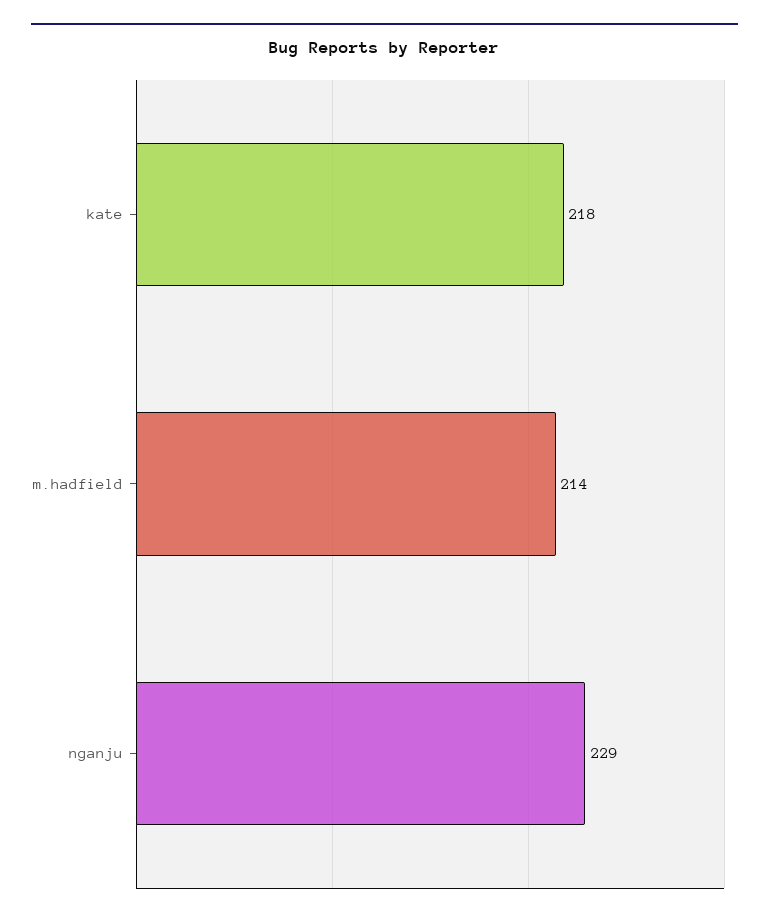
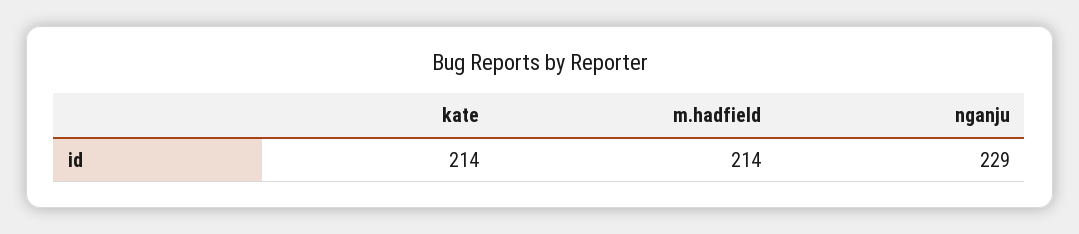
  {
-   "kate": 218,
+   "kate": 214,
    "m.hadfield": 214,
    "nganju": 229
  }

